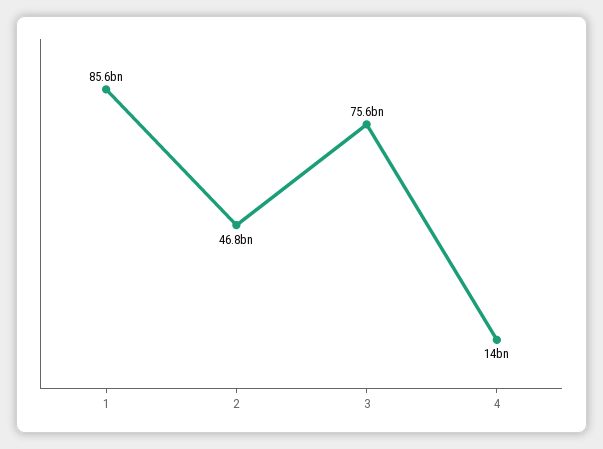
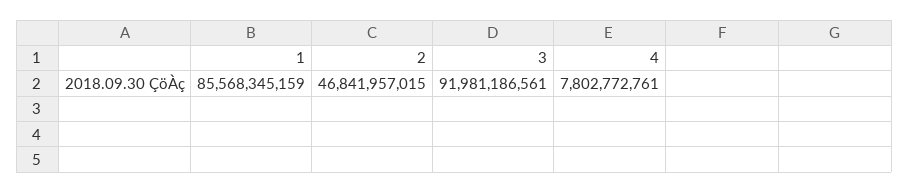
  {
    "1": 85568345159,
    "2": 46841957015,
-   "3": 75600000000,
+   "3": 91981186561,
-   "4": 14000000000
+   "4": 7802772761
  }

